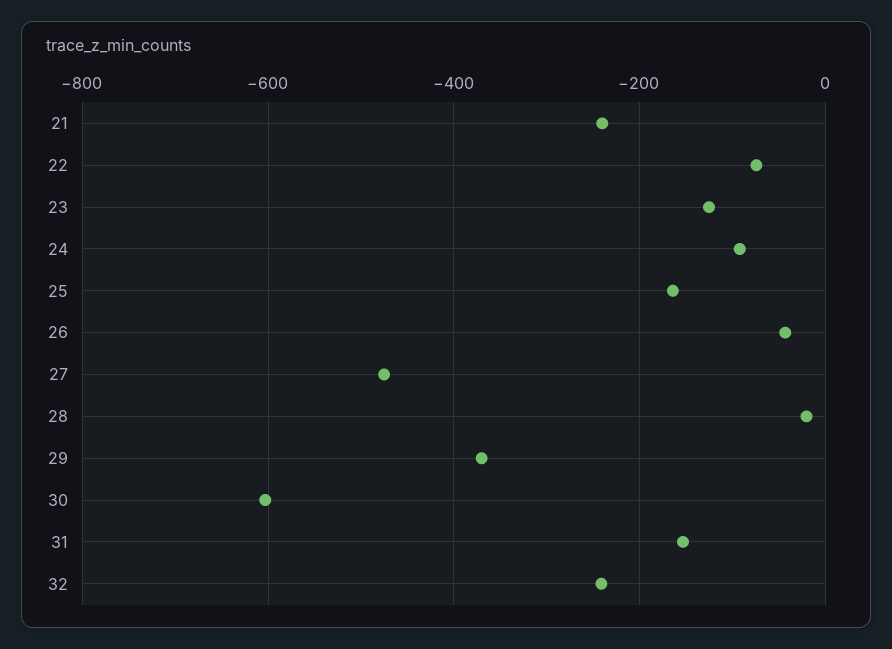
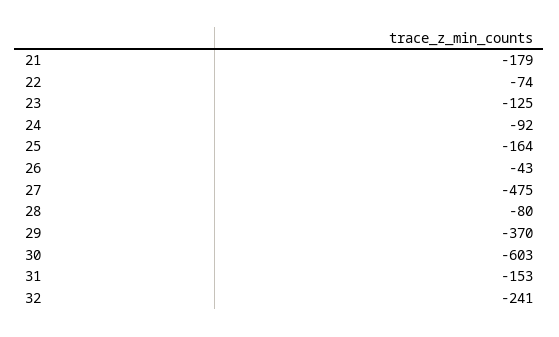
  {
-   "21": -240,
+   "21": -179,
    "22": -74,
    "23": -125,
    "24": -92,
    "25": -164,
    "26": -43,
    "27": -475,
-   "28": -20,
+   "28": -80,
    "29": -370,
    "30": -603,
    "31": -153,
    "32": -241
  }

